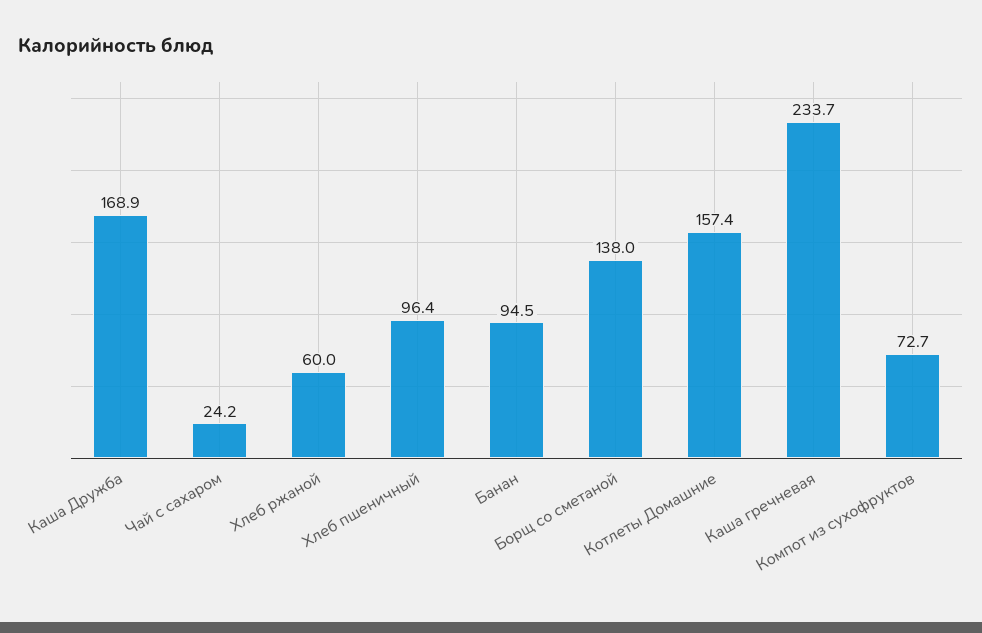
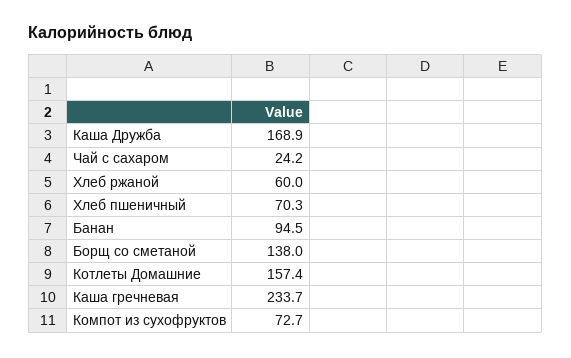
  {
    "Каша Дружба": 168.9,
    "Чай с сахаром": 24.2,
    "Хлеб ржаной": 60,
-   "Хлеб пшеничный": 96.4,
+   "Хлеб пшеничный": 70.3,
    "Банан": 94.5,
    "Борщ со сметаной": 138,
    "Котлеты Домашние": 157.4,
    "Каша гречневая": 233.7,
    "Компот из сухофруктов": 72.7
  }

